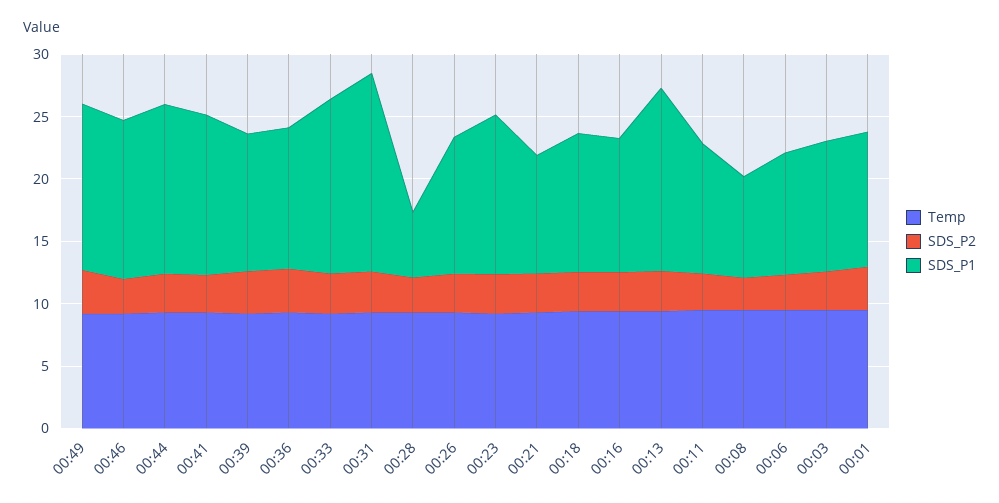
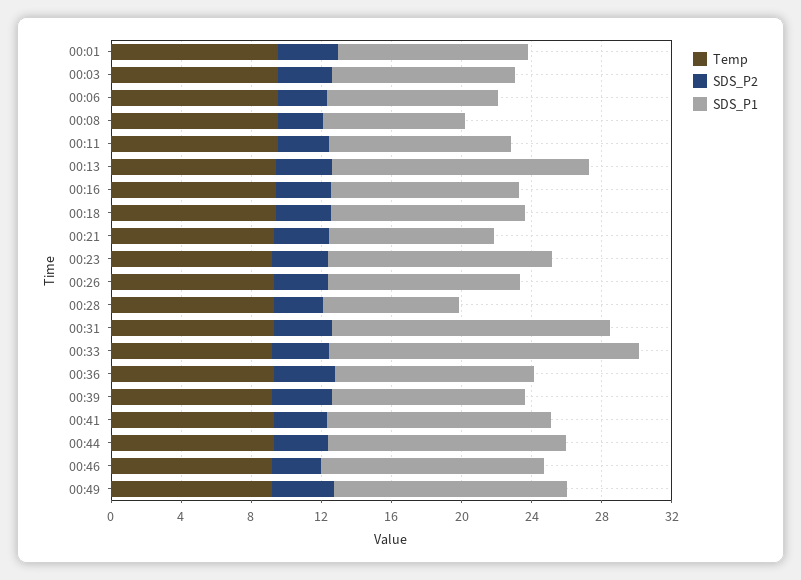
  {
    "Temp": {
      "00:49": 9,
      "00:46": 9,
      "00:44": 9,
      "00:41": 9,
      "00:39": 9,
      "00:36": 9,
      "00:33": 9,
      "00:31": 9,
      "00:28": 9,
      "00:26": 9,
      "00:23": 9,
      "00:21": 9,
      "00:18": 9,
      "00:16": 9,
      "00:13": 9,
      "00:11": 10,
      "00:08": 10,
      "00:06": 10,
      "00:03": 10,
      "00:01": 10
    },
    "SDS_P2": {
      "00:49": 4,
      "00:46": 3,
      "00:44": 3,
      "00:41": 3,
      "00:39": 3,
      "00:36": 4,
      "00:33": 3,
      "00:31": 3,
      "00:28": 3,
      "00:26": 3,
      "00:23": 3,
      "00:21": 3,
      "00:18": 3,
      "00:16": 3,
      "00:13": 3,
      "00:11": 3,
      "00:08": 3,
      "00:06": 3,
      "00:03": 3,
      "00:01": 3
    },
    "SDS_P1": {
      "00:49": 13,
      "00:46": 13,
      "00:44": 14,
      "00:41": 13,
      "00:39": 11,
      "00:36": 11,
-     "00:33": 14,
+     "00:33": 18,
      "00:31": 16,
-     "00:28": 5,
+     "00:28": 8,
      "00:26": 11,
      "00:23": 13,
      "00:21": 9,
      "00:18": 11,
      "00:16": 11,
      "00:13": 15,
      "00:11": 10,
      "00:08": 8,
      "00:06": 10,
      "00:03": 10,
      "00:01": 11
    }
  }

